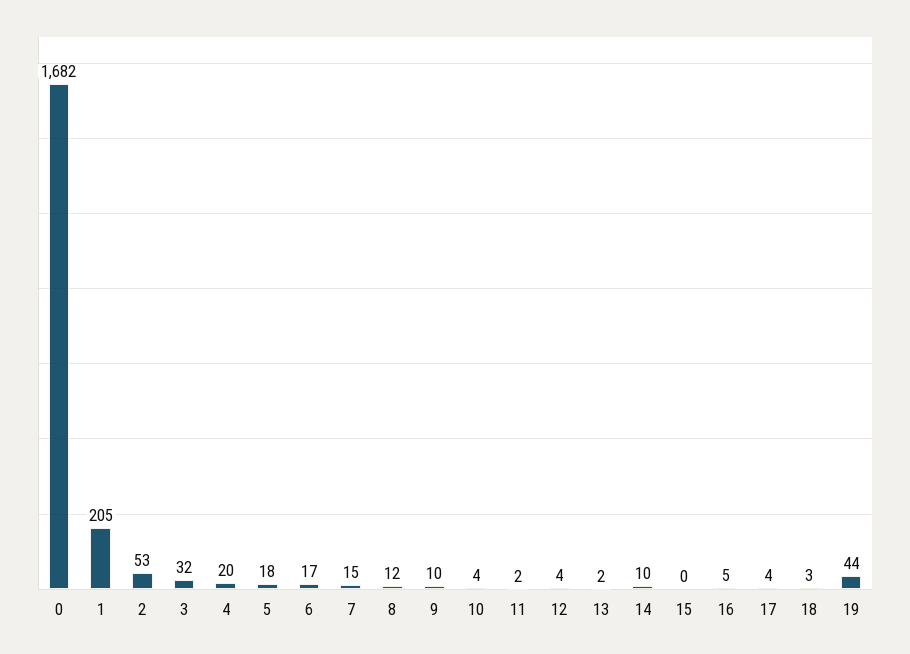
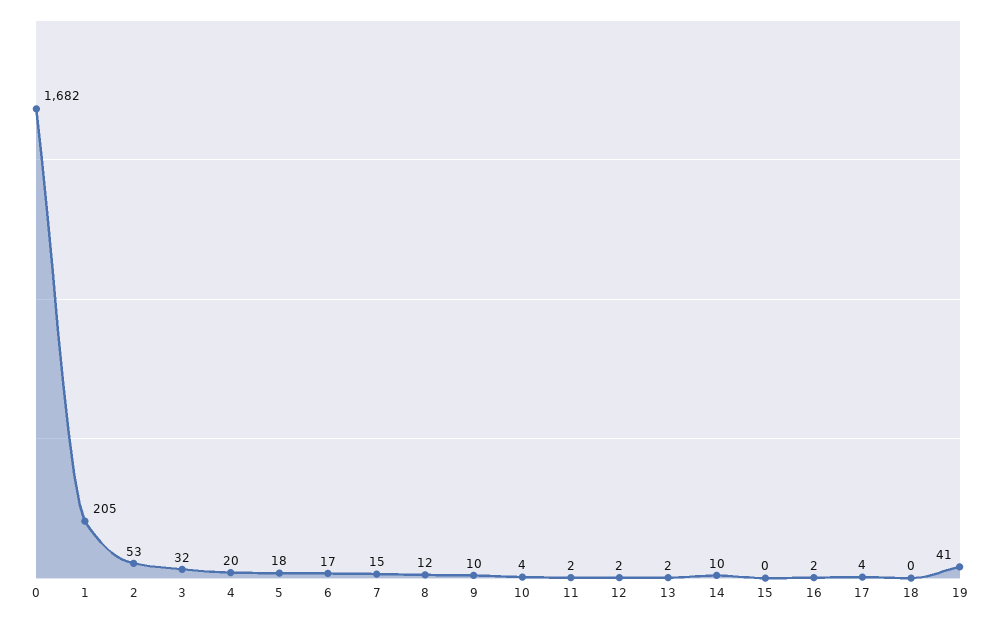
  {
    "0": 1682,
    "1": 205,
    "2": 53,
    "3": 32,
    "4": 20,
    "5": 18,
    "6": 17,
    "7": 15,
    "8": 12,
    "9": 10,
    "10": 4,
    "11": 2,
-   "12": 4,
+   "12": 2,
    "13": 2,
    "14": 10,
    "15": 0,
-   "16": 5,
+   "16": 2,
    "17": 4,
-   "18": 3,
+   "18": 0,
-   "19": 44
+   "19": 41
  }

